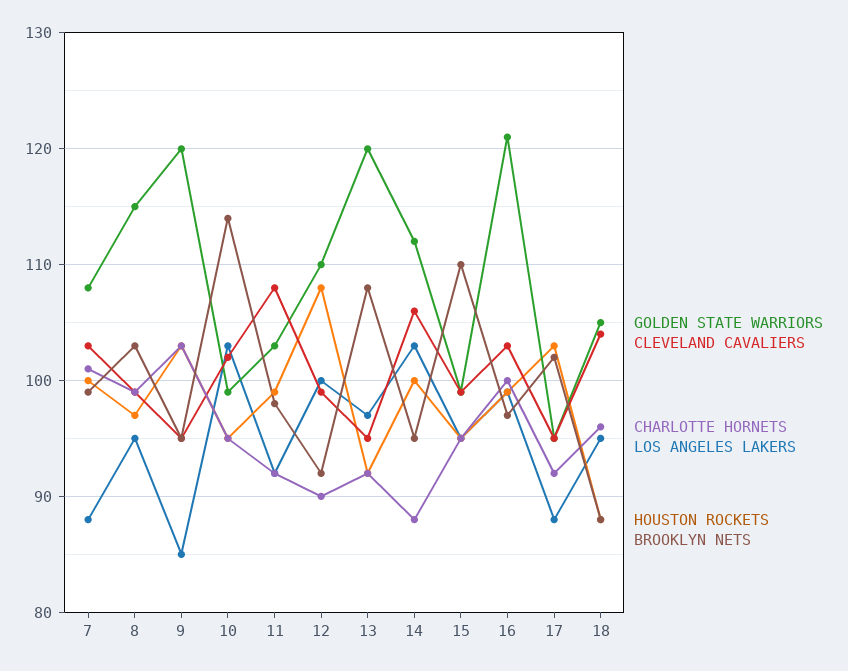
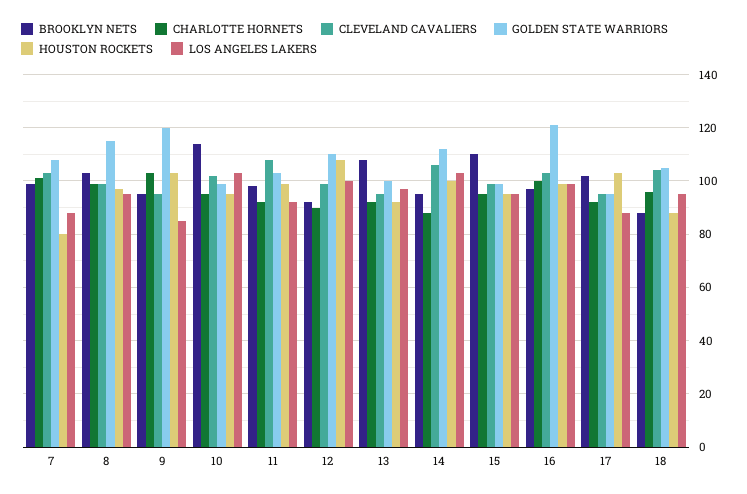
  {
    "GOLDEN STATE WARRIORS": {
      "7": 108,
      "8": 115,
      "9": 120,
      "10": 99,
      "11": 103,
      "12": 110,
-     "13": 120,
+     "13": 100,
      "14": 112,
      "15": 99,
      "16": 121,
      "17": 95,
      "18": 105
    },
    "CLEVELAND CAVALIERS": {
      "7": 103,
      "8": 99,
      "9": 95,
      "10": 102,
      "11": 108,
      "12": 99,
      "13": 95,
      "14": 106,
      "15": 99,
      "16": 103,
      "17": 95,
      "18": 104
    },
    "CHARLOTTE HORNETS": {
      "7": 101,
      "8": 99,
      "9": 103,
      "10": 95,
      "11": 92,
      "12": 90,
      "13": 92,
      "14": 88,
      "15": 95,
      "16": 100,
      "17": 92,
      "18": 96
    },
    "LOS ANGELES LAKERS": {
      "7": 88,
      "8": 95,
      "9": 85,
      "10": 103,
      "11": 92,
      "12": 100,
      "13": 97,
      "14": 103,
      "15": 95,
      "16": 99,
      "17": 88,
      "18": 95
    },
    "HOUSTON ROCKETS": {
-     "7": 100,
+     "7": 80,
      "8": 97,
      "9": 103,
      "10": 95,
      "11": 99,
      "12": 108,
      "13": 92,
      "14": 100,
      "15": 95,
      "16": 99,
      "17": 103,
      "18": 88
    },
    "BROOKLYN NETS": {
      "7": 99,
      "8": 103,
      "9": 95,
      "10": 114,
      "11": 98,
      "12": 92,
      "13": 108,
      "14": 95,
      "15": 110,
      "16": 97,
      "17": 102,
      "18": 88
    }
  }

